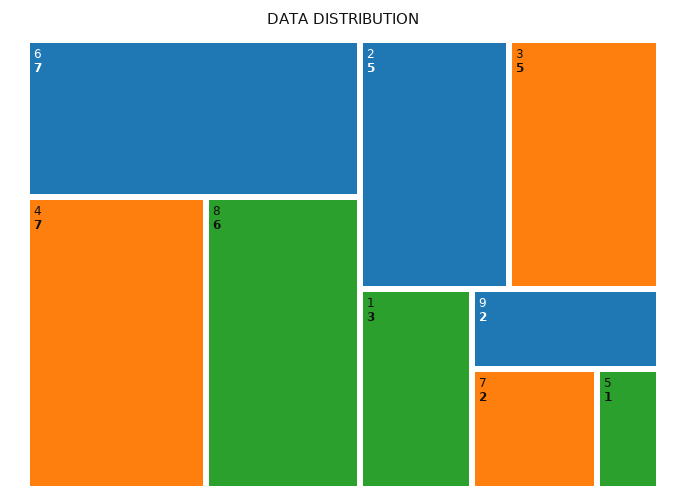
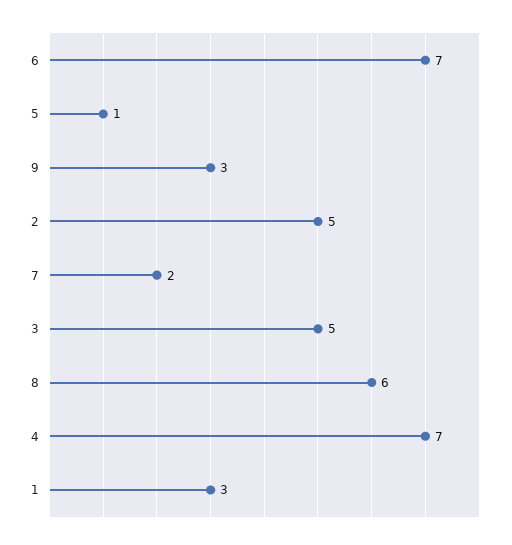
  {
    "6": 7,
    "4": 7,
    "8": 6,
    "2": 5,
    "3": 5,
    "1": 3,
-   "9": 2,
+   "9": 3,
    "7": 2,
    "5": 1
  }

